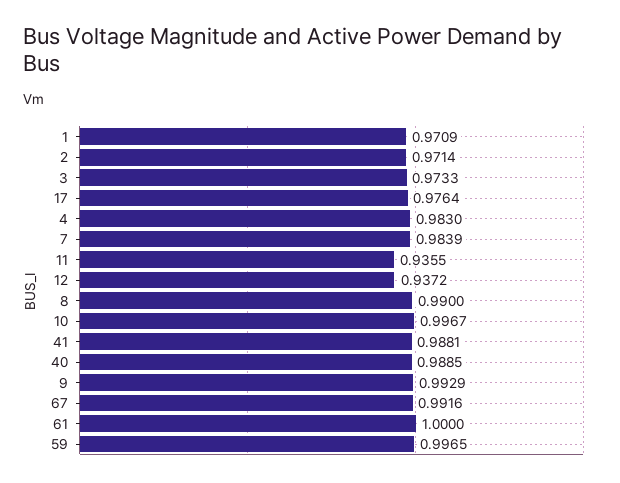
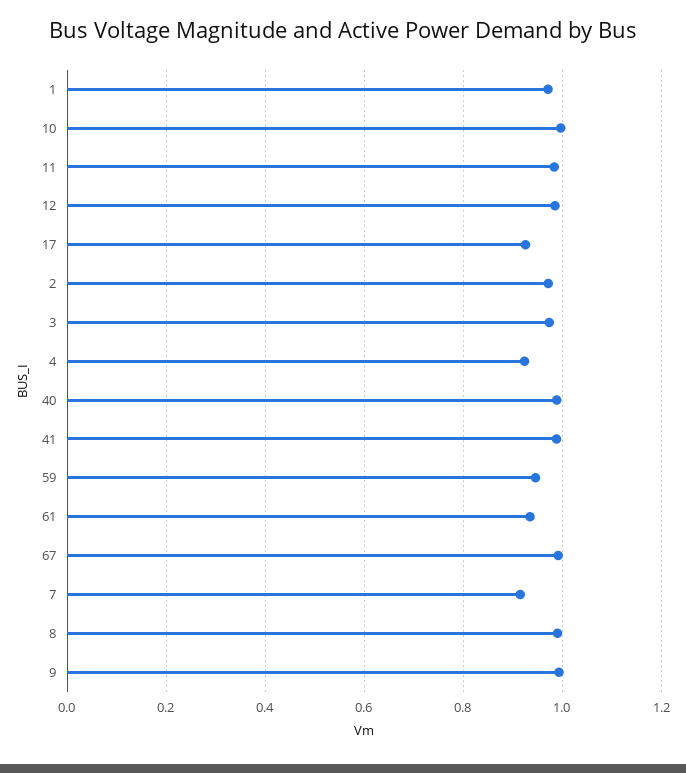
  {
    "1": 0.9709,
    "2": 0.9714,
    "3": 0.9733,
-   "17": 0.9764,
+   "17": 0.92,
-   "4": 0.983,
+   "4": 0.92,
-   "7": 0.9839,
+   "7": 0.92,
-   "11": 0.9355,
+   "11": 0.98,
-   "12": 0.9372,
+   "12": 0.98,
    "8": 0.99,
    "10": 0.9967,
    "41": 0.9881,
    "40": 0.9885,
    "9": 0.9929,
    "67": 0.9916,
-   "61": 1,
+   "61": 0.94,
-   "59": 0.9965
+   "59": 0.94
  }

